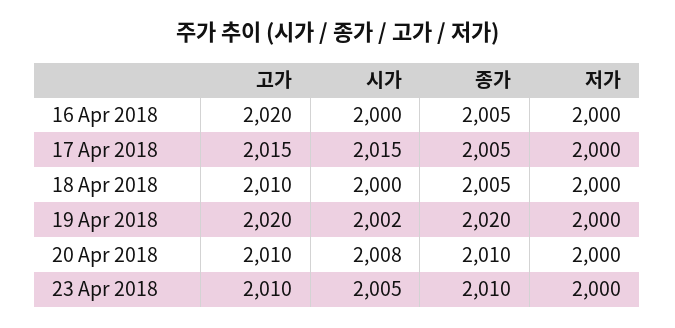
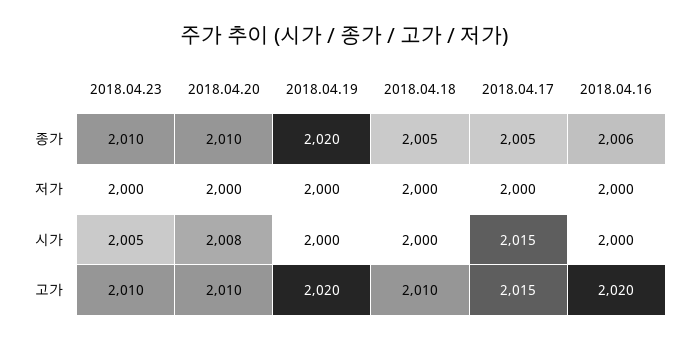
  {
    "고가": {
      "16 Apr 2018": 2020,
      "17 Apr 2018": 2015,
      "18 Apr 2018": 2010,
      "19 Apr 2018": 2020,
      "20 Apr 2018": 2010,
      "23 Apr 2018": 2010
    },
    "시가": {
      "16 Apr 2018": 2000,
      "17 Apr 2018": 2015,
      "18 Apr 2018": 2000,
-     "19 Apr 2018": 2002,
+     "19 Apr 2018": 2000,
      "20 Apr 2018": 2008,
      "23 Apr 2018": 2005
    },
    "종가": {
-     "16 Apr 2018": 2005,
+     "16 Apr 2018": 2006,
      "17 Apr 2018": 2005,
      "18 Apr 2018": 2005,
      "19 Apr 2018": 2020,
      "20 Apr 2018": 2010,
      "23 Apr 2018": 2010
    },
    "저가": {
      "16 Apr 2018": 2000,
      "17 Apr 2018": 2000,
      "18 Apr 2018": 2000,
      "19 Apr 2018": 2000,
      "20 Apr 2018": 2000,
      "23 Apr 2018": 2000
    }
  }

